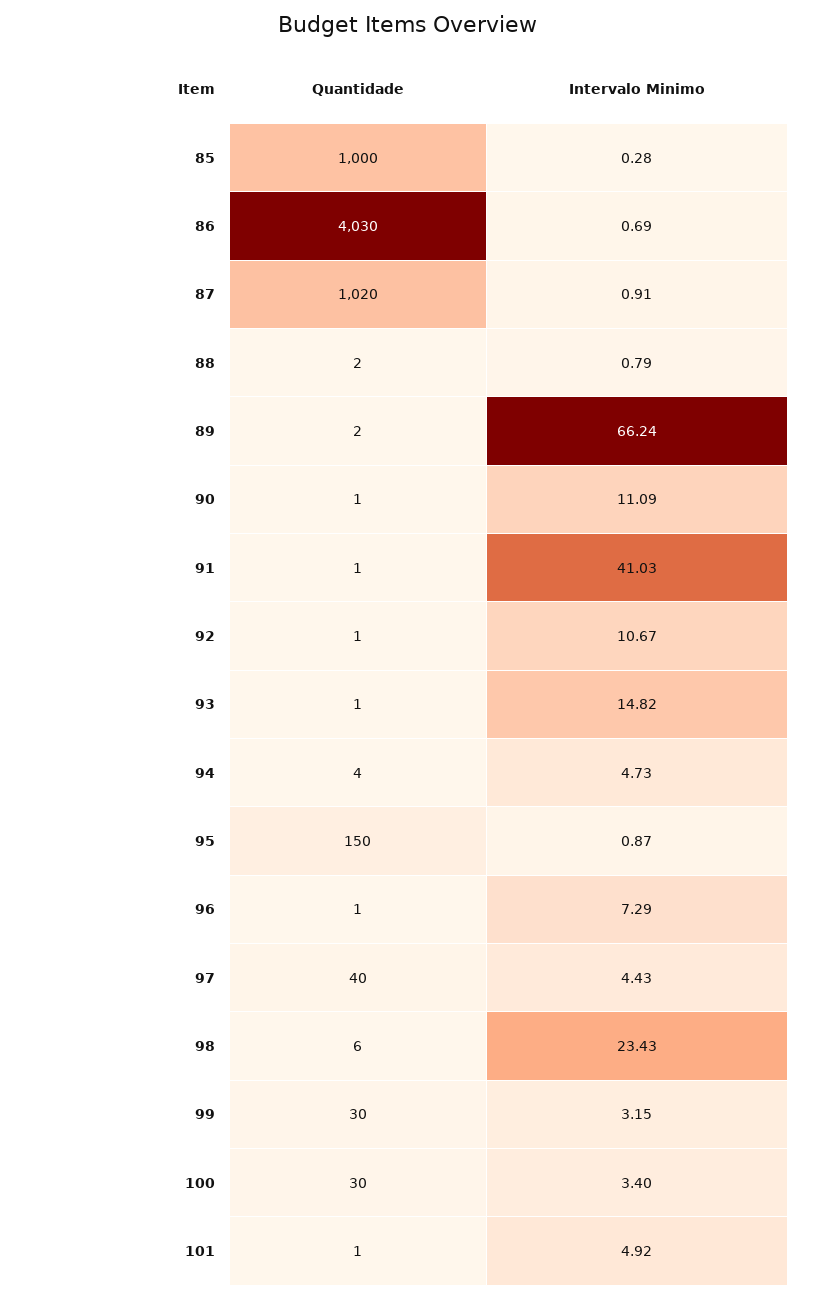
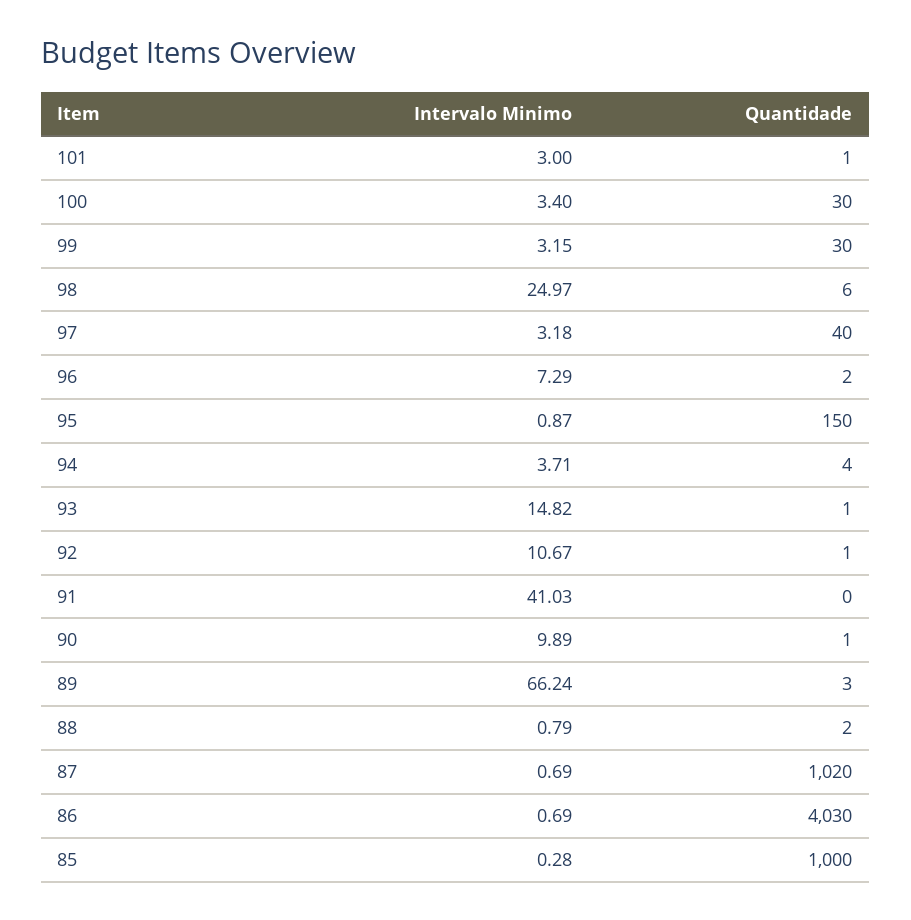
  {
    "Quantidade": {
      "85": 1000,
      "86": 4030,
      "87": 1020,
      "88": 2,
-     "89": 2,
+     "89": 3,
      "90": 1,
-     "91": 1,
+     "91": 0,
      "92": 1,
      "93": 1,
      "94": 4,
      "95": 150,
-     "96": 1,
+     "96": 2,
      "97": 40,
      "98": 6,
      "99": 30,
      "100": 30,
      "101": 1
    },
    "Intervalo Minimo": {
      "85": 0.28,
      "86": 0.69,
-     "87": 0.91,
+     "87": 0.69,
      "88": 0.79,
      "89": 66.24,
-     "90": 11.09,
+     "90": 9.89,
      "91": 41.03,
      "92": 10.67,
      "93": 14.82,
-     "94": 4.73,
+     "94": 3.71,
      "95": 0.87,
      "96": 7.29,
-     "97": 4.43,
+     "97": 3.18,
-     "98": 23.43,
+     "98": 24.97,
      "99": 3.15,
      "100": 3.4,
-     "101": 4.92
+     "101": 3
    }
  }

